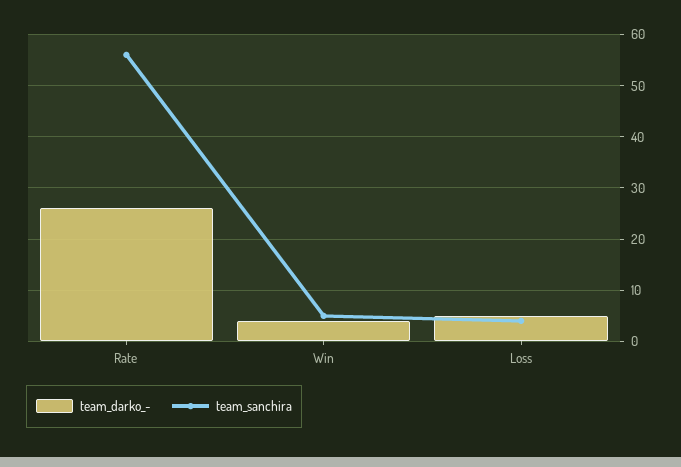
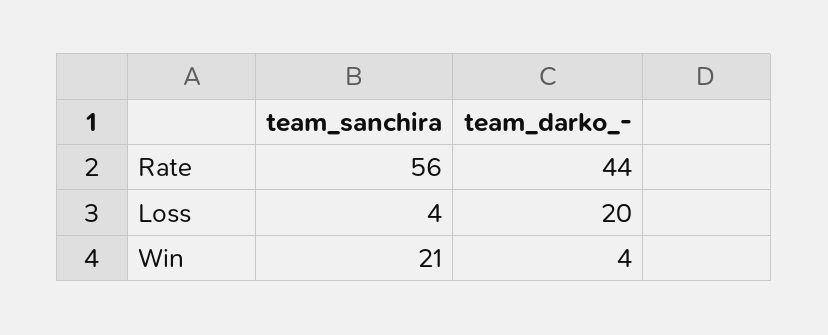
  {
    "team_darko_-": {
-     "Rate": 25,
+     "Rate": 44,
      "Win": 4,
-     "Loss": 5
+     "Loss": 20
    },
    "team_sanchira": {
      "Rate": 56,
-     "Win": 5,
+     "Win": 21,
      "Loss": 4
    }
  }

